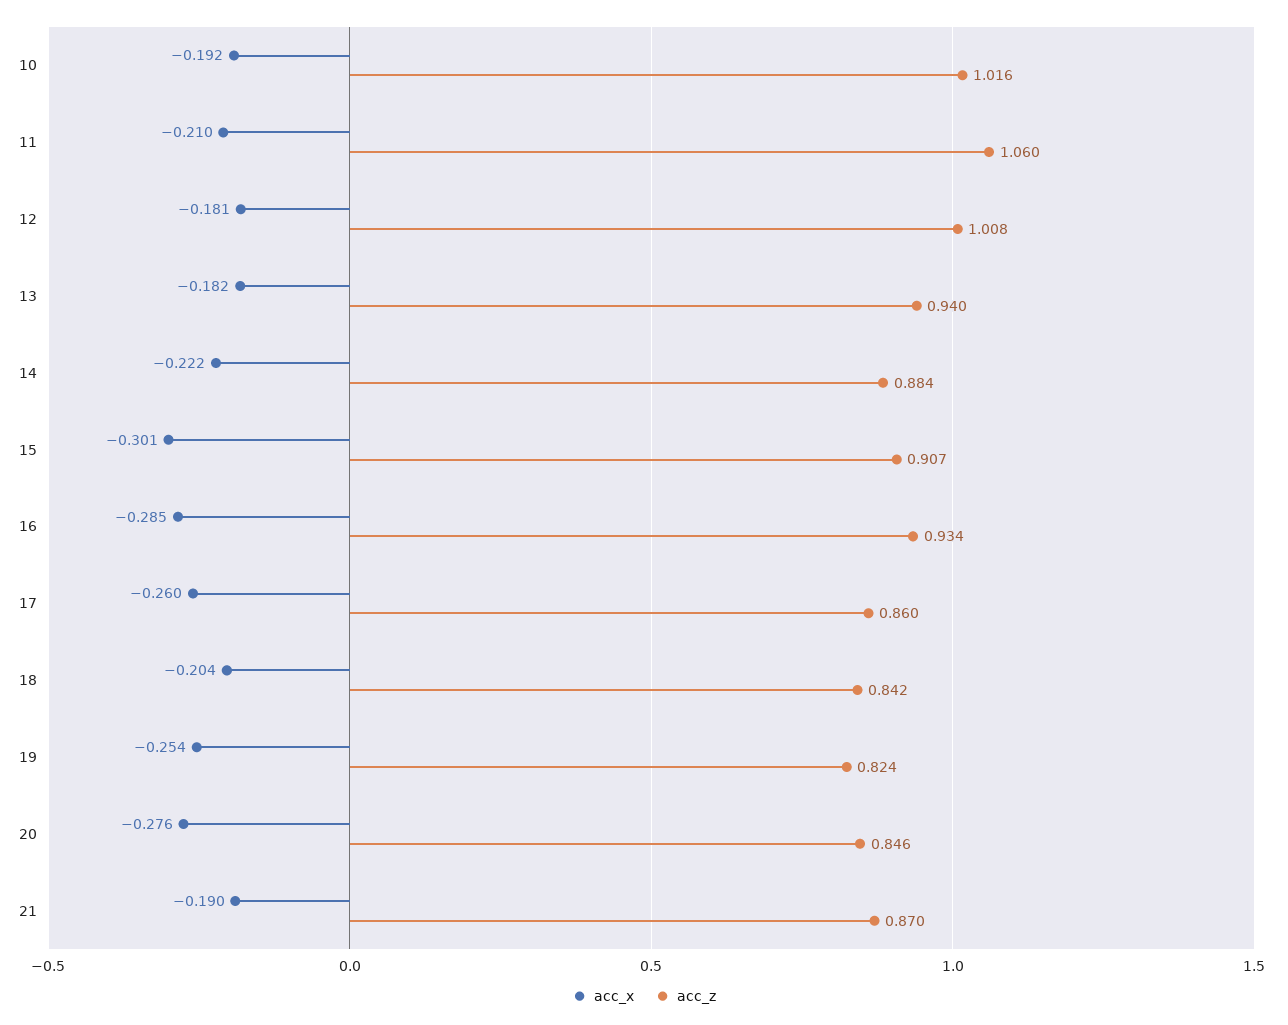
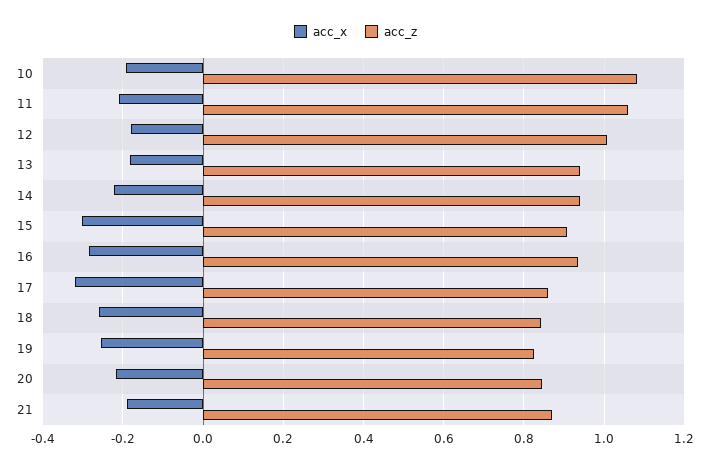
  {
    "acc_x": {
      "10": -0.192,
      "11": -0.21,
      "12": -0.181,
      "13": -0.182,
      "14": -0.222,
      "15": -0.301,
      "16": -0.285,
-     "17": -0.26,
+     "17": -0.32,
-     "18": -0.204,
+     "18": -0.26,
      "19": -0.254,
-     "20": -0.276,
+     "20": -0.22,
      "21": -0.19
    },
    "acc_z": {
-     "10": 1.016,
+     "10": 1.08,
      "11": 1.06,
      "12": 1.008,
      "13": 0.94,
-     "14": 0.884,
+     "14": 0.94,
      "15": 0.907,
      "16": 0.934,
      "17": 0.86,
      "18": 0.842,
      "19": 0.824,
      "20": 0.846,
      "21": 0.87
    }
  }

